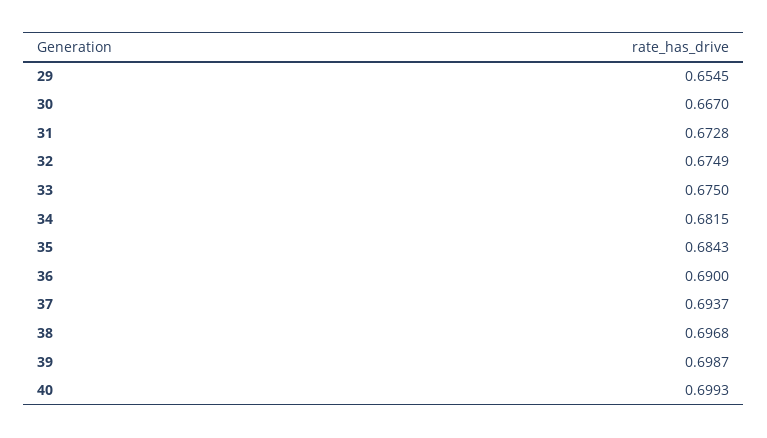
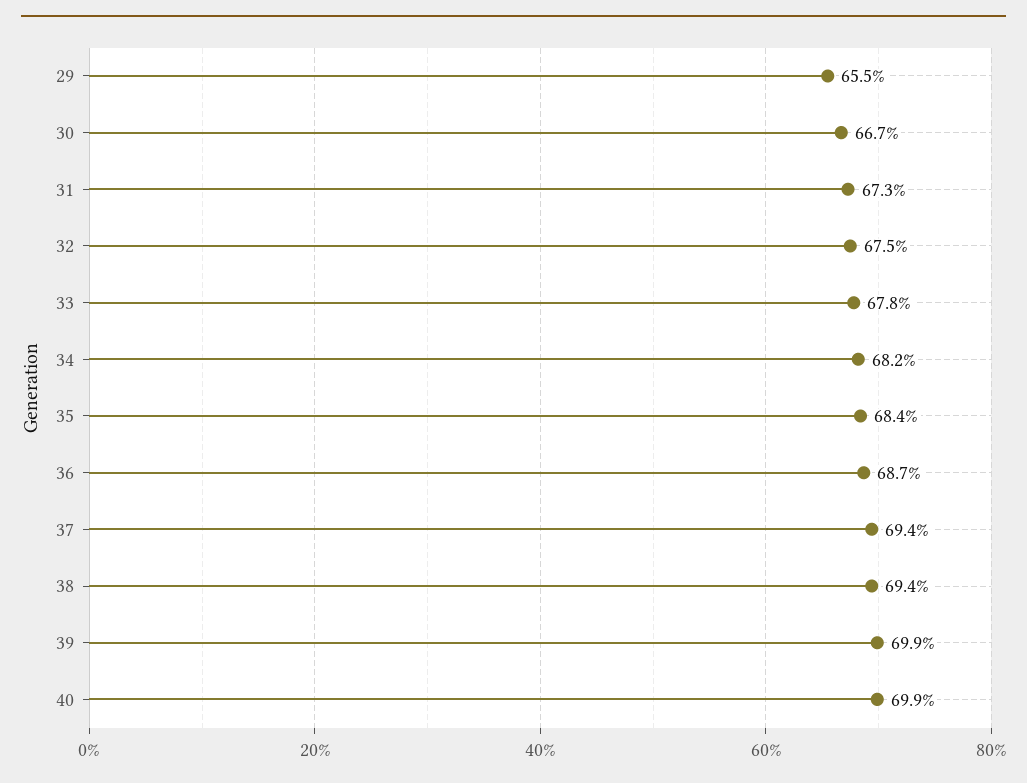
  {
    "29": 0.6545,
    "30": 0.667,
    "31": 0.6728,
    "32": 0.6749,
-   "33": 0.675,
+   "33": 0.678,
    "34": 0.6815,
    "35": 0.6843,
-   "36": 0.69,
+   "36": 0.687,
    "37": 0.6937,
-   "38": 0.6968,
+   "38": 0.694,
    "39": 0.6987,
    "40": 0.6993
  }

